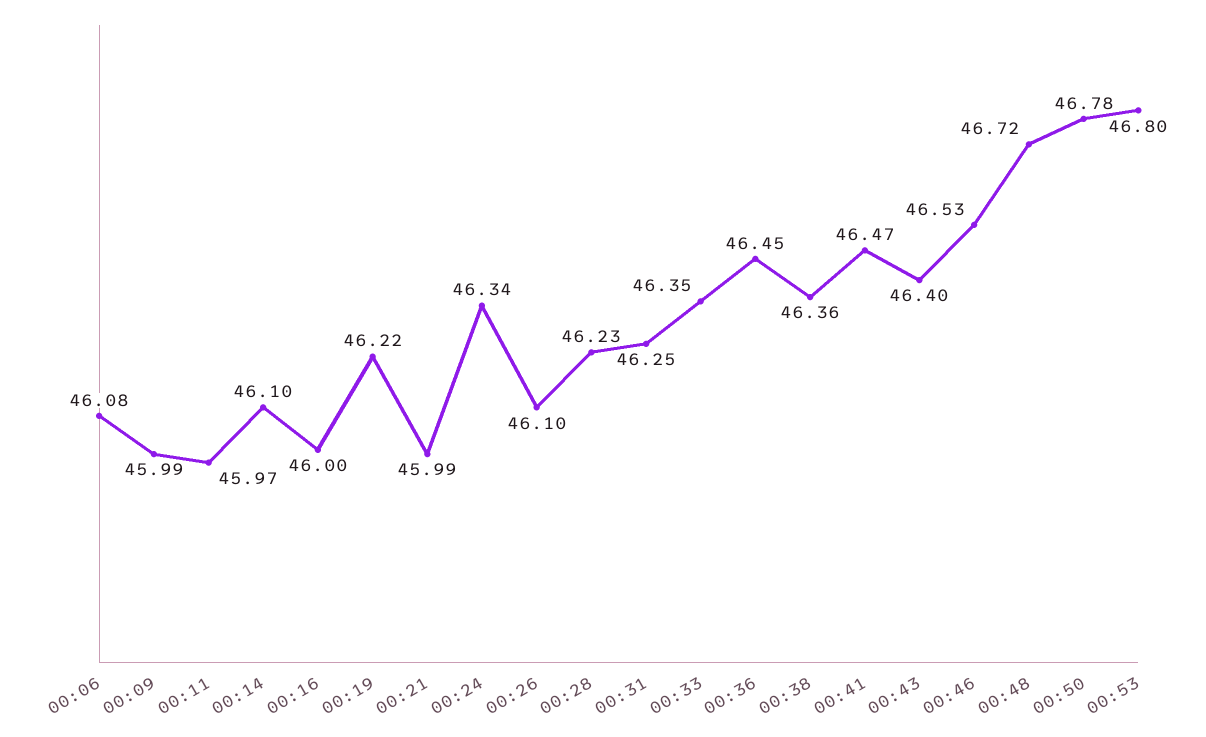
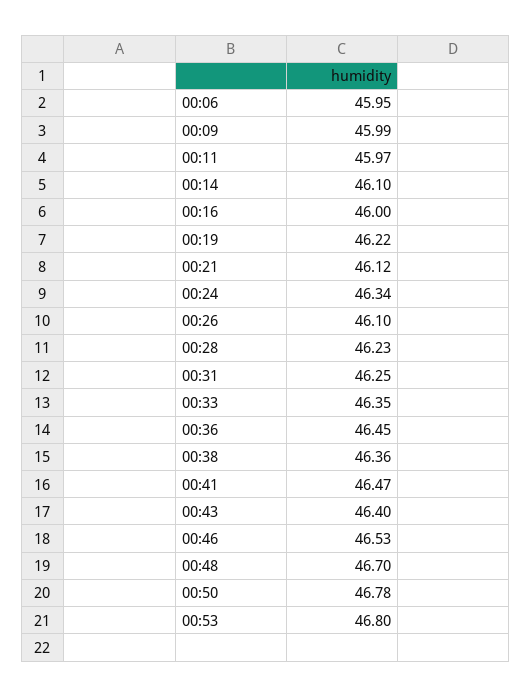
  {
-   "00:06": 46.08,
+   "00:06": 45.95,
    "00:09": 45.99,
    "00:11": 45.97,
    "00:14": 46.1,
    "00:16": 46,
    "00:19": 46.22,
-   "00:21": 45.99,
+   "00:21": 46.12,
    "00:24": 46.34,
    "00:26": 46.1,
    "00:28": 46.23,
    "00:31": 46.25,
    "00:33": 46.35,
    "00:36": 46.45,
    "00:38": 46.36,
    "00:41": 46.47,
    "00:43": 46.4,
    "00:46": 46.53,
-   "00:48": 46.72,
+   "00:48": 46.7,
    "00:50": 46.78,
    "00:53": 46.8
  }

